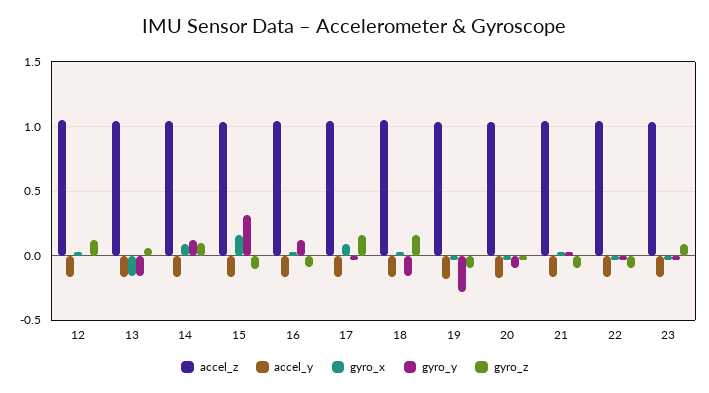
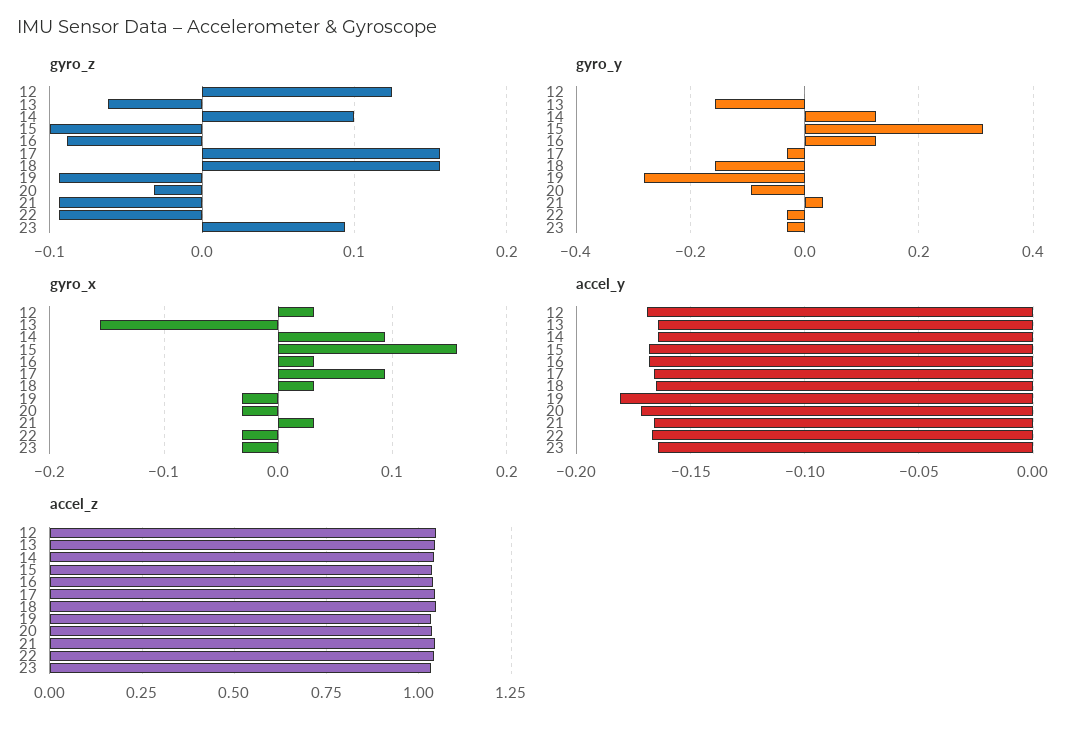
  {
    "accel_z": {
      "12": 1.05,
      "13": 1.05,
      "14": 1.05,
      "15": 1.025,
      "16": 1.05,
      "17": 1.05,
      "18": 1.05,
      "19": 1.025,
      "20": 1.025,
      "21": 1.05,
      "22": 1.05,
      "23": 1.025
    },
    "accel_y": {
      "12": -0.17,
      "13": -0.165,
      "14": -0.165,
      "15": -0.17,
      "16": -0.17,
      "17": -0.165,
      "18": -0.165,
      "19": -0.18,
      "20": -0.17,
      "21": -0.165,
      "22": -0.165,
      "23": -0.165
    },
    "gyro_x": {
      "12": 0.03,
      "13": -0.16,
      "14": 0.09,
      "15": 0.16,
      "16": 0.03,
      "17": 0.09,
      "18": 0.03,
      "19": -0.03,
      "20": -0.03,
      "21": 0.03,
      "22": -0.03,
      "23": -0.03
    },
    "gyro_y": {
      "12": 0,
      "13": -0.16,
      "14": 0.12,
      "15": 0.32,
      "16": 0.12,
      "17": -0.04,
      "18": -0.16,
      "19": -0.28,
      "20": -0.1,
      "21": 0.04,
      "22": -0.04,
      "23": -0.04
    },
    "gyro_z": {
      "12": 0.13,
-     "13": 0.05,
+     "13": -0.06,
      "14": 0.1,
      "15": -0.1,
      "16": -0.09,
      "17": 0.16,
      "18": 0.16,
      "19": -0.09,
      "20": -0.03,
      "21": -0.09,
      "22": -0.09,
      "23": 0.09
    }
  }

